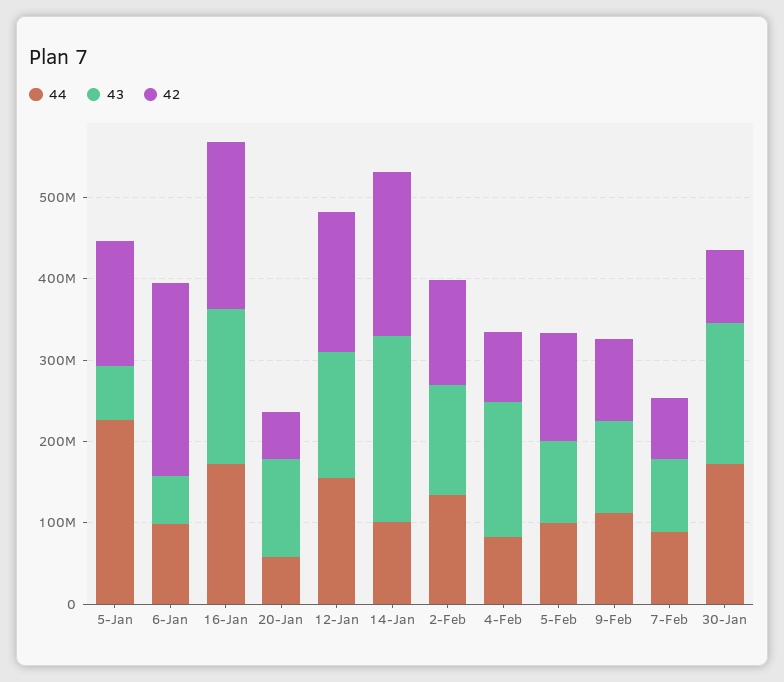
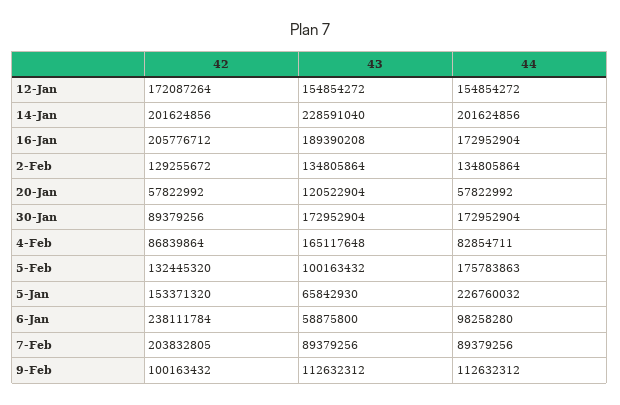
  {
    "44": {
      "5-Jan": 226760032,
      "6-Jan": 98258280,
      "16-Jan": 172952904,
      "20-Jan": 57822992,
      "12-Jan": 154854272,
-     "14-Jan": 100000000,
+     "14-Jan": 201624856,
      "2-Feb": 134805864,
      "4-Feb": 82854711,
-     "5-Feb": 100000000,
+     "5-Feb": 175783863,
      "9-Feb": 112632312,
      "7-Feb": 89379256,
      "30-Jan": 172952904
    },
    "43": {
      "5-Jan": 65842930,
      "6-Jan": 58875800,
      "16-Jan": 189390208,
      "20-Jan": 120522904,
      "12-Jan": 154854272,
      "14-Jan": 228591040,
      "2-Feb": 134805864,
      "4-Feb": 165117648,
      "5-Feb": 100163432,
      "9-Feb": 112632312,
      "7-Feb": 89379256,
      "30-Jan": 172952904
    },
    "42": {
      "5-Jan": 153371320,
      "6-Jan": 238111784,
      "16-Jan": 205776712,
      "20-Jan": 57822992,
      "12-Jan": 172087264,
      "14-Jan": 201624856,
      "2-Feb": 129255672,
      "4-Feb": 86839864,
      "5-Feb": 132445320,
      "9-Feb": 100163432,
-     "7-Feb": 80000000,
+     "7-Feb": 203832805,
      "30-Jan": 89379256
    }
  }

